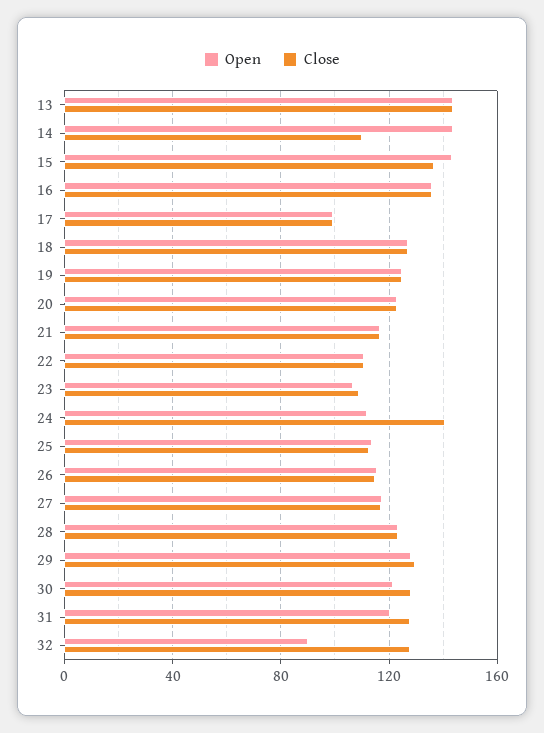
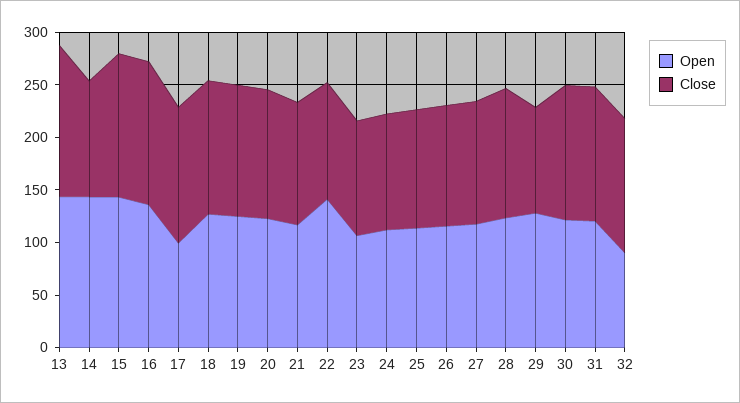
  {
    "Open": {
      "13": 145,
      "14": 145,
      "15": 145,
      "16": 135,
      "17": 100,
      "18": 125,
      "19": 125,
      "20": 125,
      "21": 115,
-     "22": 110,
+     "22": 140,
      "23": 105,
      "24": 110,
      "25": 115,
      "26": 115,
      "27": 115,
      "28": 125,
      "29": 130,
      "30": 120,
      "31": 120,
      "32": 90
    },
    "Close": {
      "13": 145,
      "14": 110,
      "15": 135,
      "16": 135,
-     "17": 100,
+     "17": 130,
      "18": 125,
      "19": 125,
      "20": 125,
      "21": 115,
      "22": 110,
      "23": 110,
-     "24": 140,
+     "24": 110,
      "25": 115,
      "26": 115,
      "27": 115,
      "28": 125,
-     "29": 130,
+     "29": 100,
      "30": 130,
      "31": 130,
      "32": 130
    }
  }

